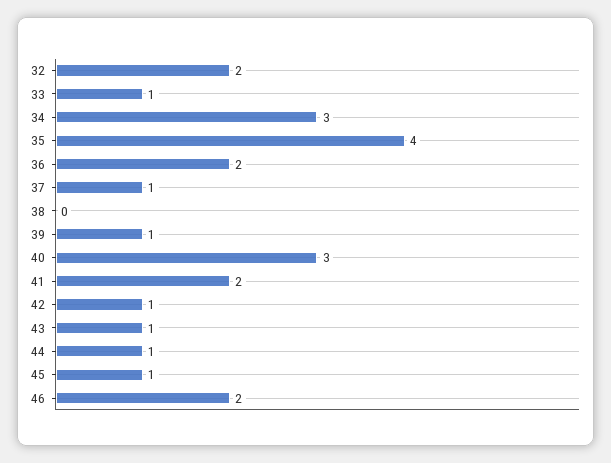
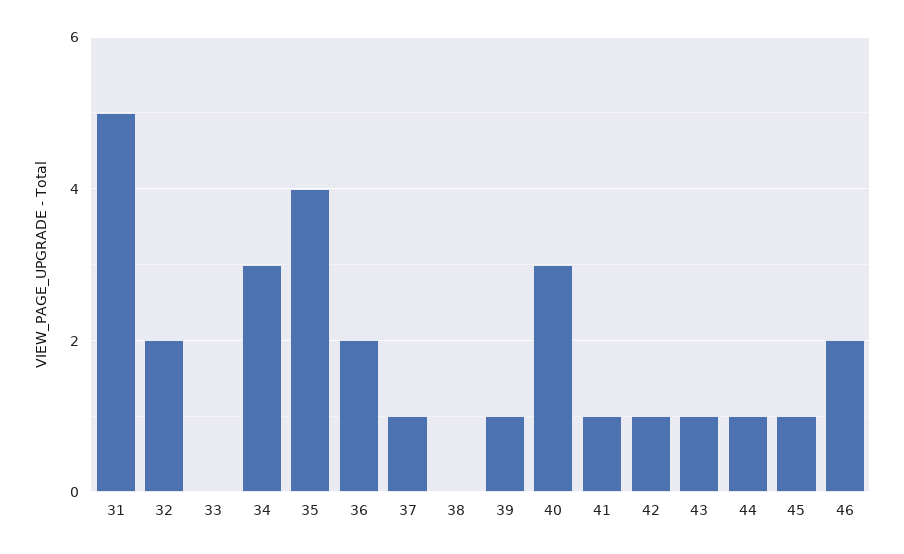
  {
    "32": 2,
-   "33": 1,
+   "33": 0,
    "34": 3,
    "35": 4,
    "36": 2,
    "37": 1,
    "38": 0,
    "39": 1,
    "40": 3,
-   "41": 2,
+   "41": 1,
    "42": 1,
    "43": 1,
    "44": 1,
    "45": 1,
-   "46": 2
+   "46": 2,
+   "31": 5
  }

